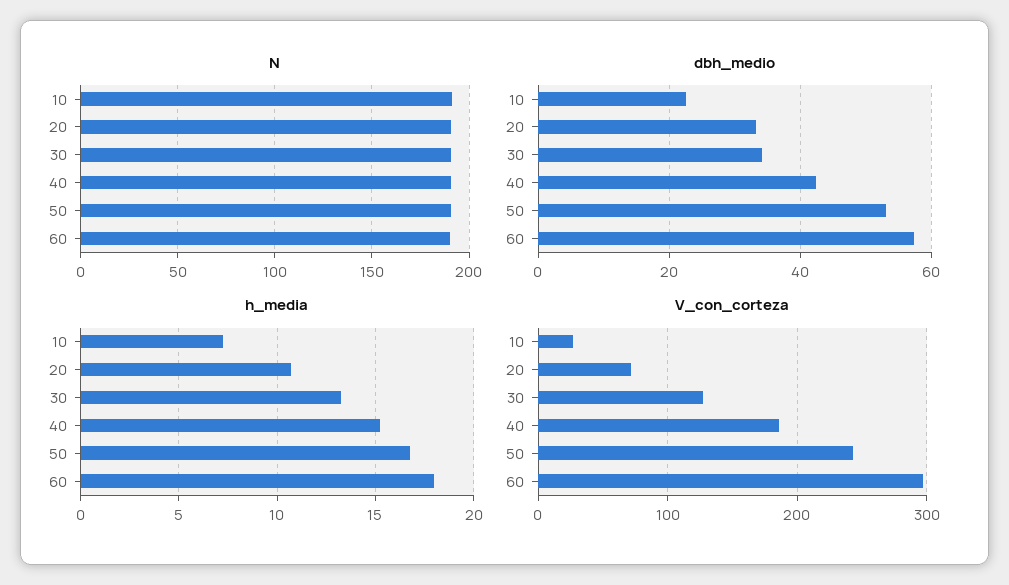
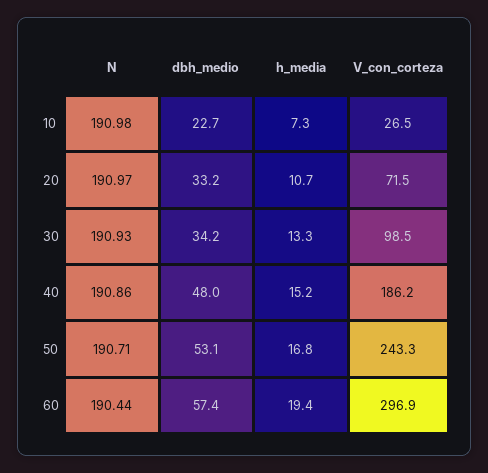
  {
    "N": {
      "10": 190.98,
      "20": 190.97,
      "30": 190.93,
      "40": 190.86,
      "50": 190.71,
      "60": 190.44
    },
    "dbh_medio": {
      "10": 22.7,
      "20": 33.2,
      "30": 34.2,
-     "40": 42,
+     "40": 48,
      "50": 53.1,
      "60": 57.4
    },
    "h_media": {
      "10": 7.3,
      "20": 10.7,
      "30": 13.3,
      "40": 15.2,
      "50": 16.8,
-     "60": 18
+     "60": 19.4
    },
    "V_con_corteza": {
      "10": 26.5,
      "20": 71.5,
-     "30": 130,
+     "30": 98.5,
      "40": 186.2,
      "50": 243.3,
      "60": 296.9
    }
  }

